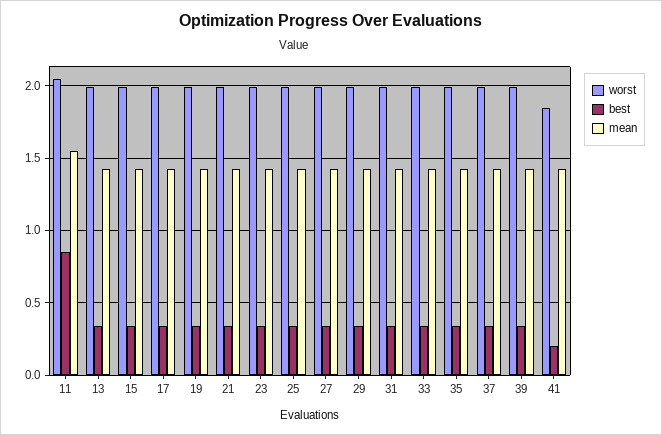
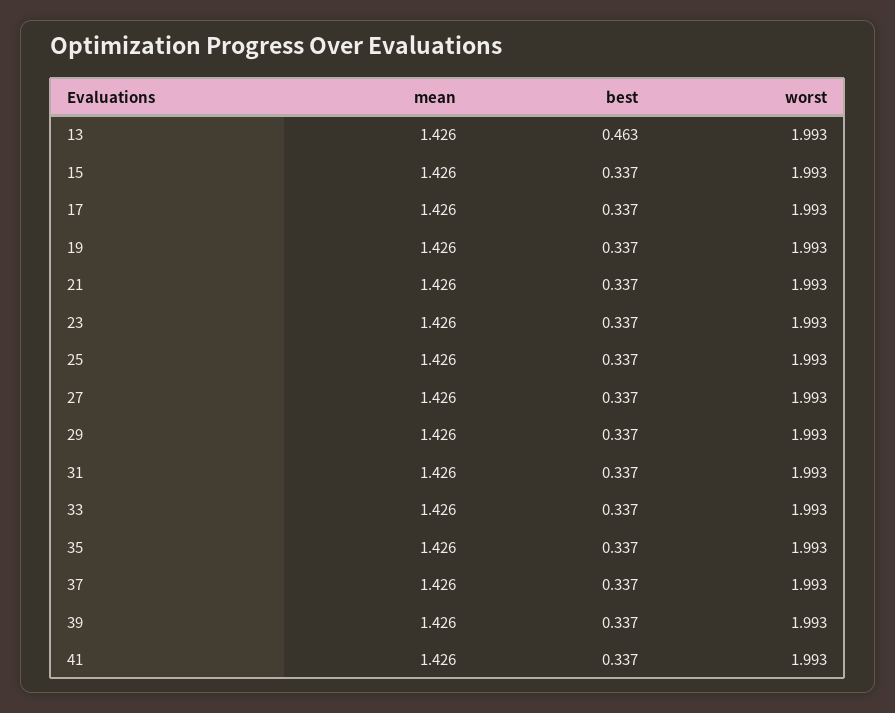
  {
    "worst": {
-     "11": 2.05,
      "13": 1.993,
      "15": 1.993,
      "17": 1.993,
      "19": 1.993,
      "21": 1.993,
      "23": 1.993,
      "25": 1.993,
      "27": 1.993,
      "29": 1.993,
      "31": 1.993,
      "33": 1.993,
      "35": 1.993,
      "37": 1.993,
      "39": 1.993,
-     "41": 1.85
+     "41": 1.993
    },
    "best": {
-     "11": 0.85,
-     "13": 0.35,
+     "13": 0.463,
      "15": 0.337,
      "17": 0.337,
      "19": 0.337,
      "21": 0.337,
      "23": 0.337,
      "25": 0.337,
      "27": 0.337,
      "29": 0.337,
      "31": 0.337,
      "33": 0.337,
      "35": 0.337,
      "37": 0.337,
      "39": 0.337,
-     "41": 0.2
+     "41": 0.337
    },
    "mean": {
-     "11": 1.55,
      "13": 1.426,
      "15": 1.426,
      "17": 1.426,
      "19": 1.426,
      "21": 1.426,
      "23": 1.426,
      "25": 1.426,
      "27": 1.426,
      "29": 1.426,
      "31": 1.426,
      "33": 1.426,
      "35": 1.426,
      "37": 1.426,
      "39": 1.426,
      "41": 1.426
    }
  }

